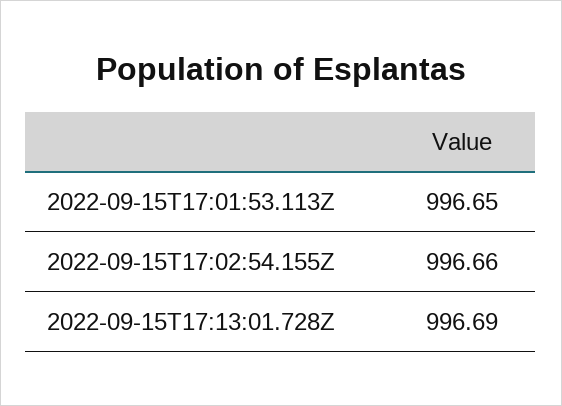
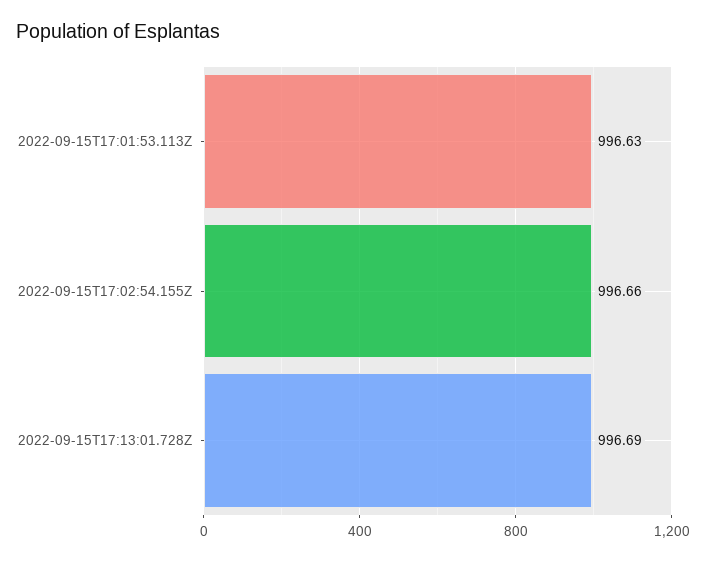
  {
-   "2022-09-15T17:01:53.113Z": 996.65,
+   "2022-09-15T17:01:53.113Z": 996.63,
    "2022-09-15T17:02:54.155Z": 996.66,
    "2022-09-15T17:13:01.728Z": 996.69
  }

